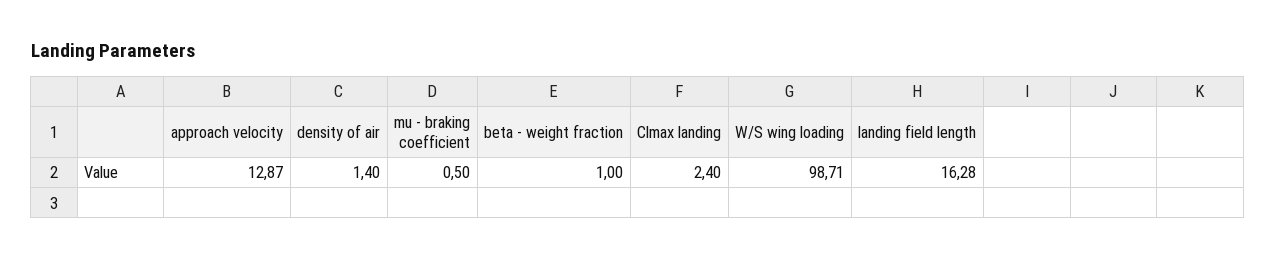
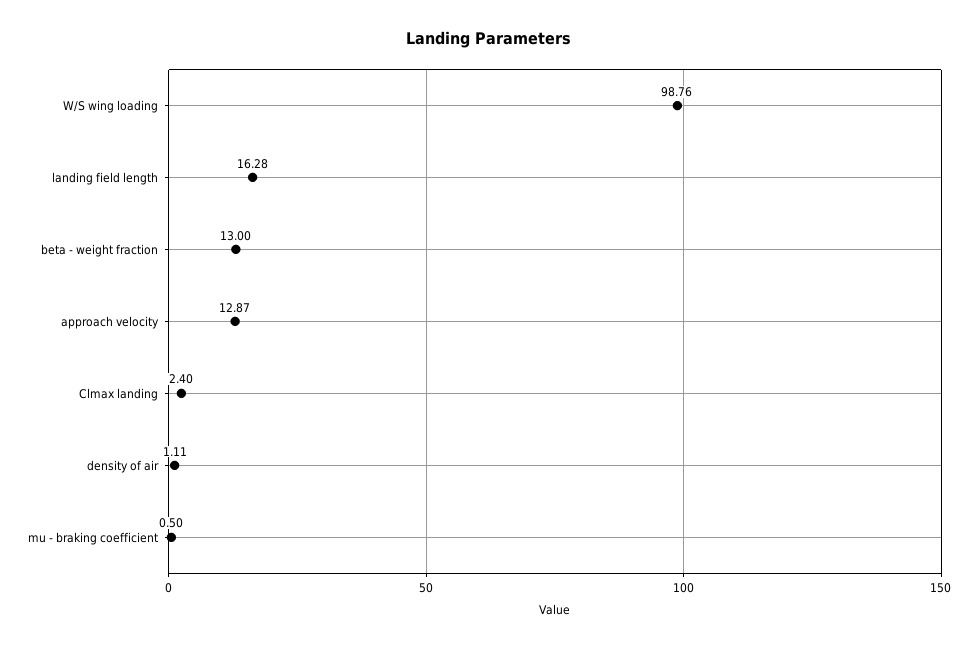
  {
    "approach velocity": 12.87,
-   "density of air": 1.4,
+   "density of air": 1.11,
    "mu - braking coefficient": 0.5,
-   "beta - weight fraction": 1,
+   "beta - weight fraction": 13,
    "Clmax landing": 2.4,
-   "W/S wing loading": 98.71,
+   "W/S wing loading": 98.76,
    "landing field length": 16.28
  }

